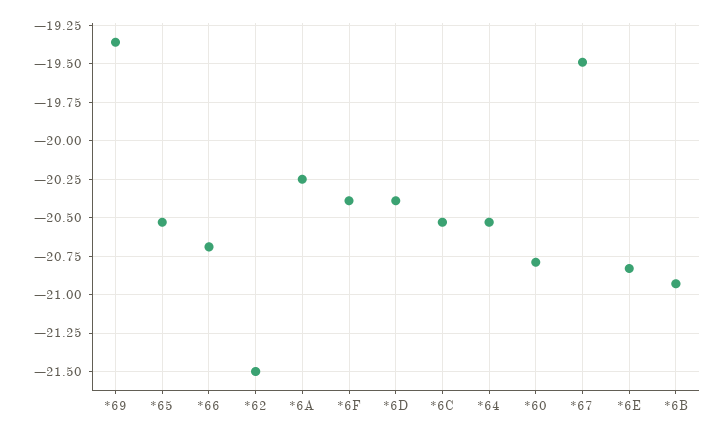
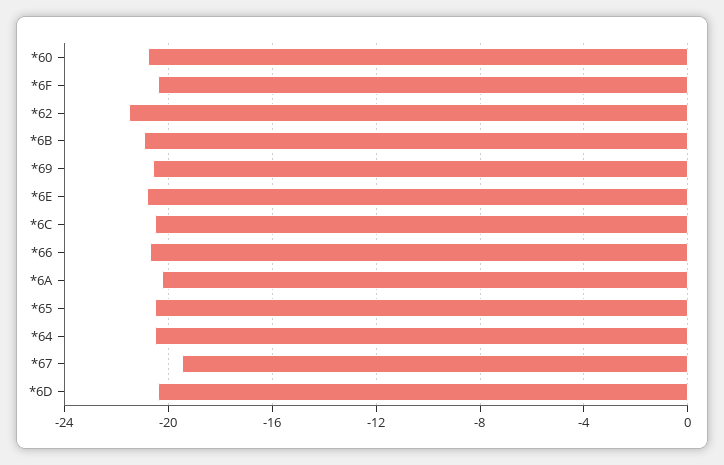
  {
-   "*69": -19.35,
+   "*69": -20.5,
    "*65": -20.55,
    "*66": -20.7,
    "*62": -21.5,
    "*6A": -20.25,
    "*6F": -20.4,
    "*6D": -20.4,
    "*6C": -20.55,
    "*64": -20.55,
    "*60": -20.8,
    "*67": -19.5,
    "*6E": -20.85,
    "*6B": -20.95
  }

